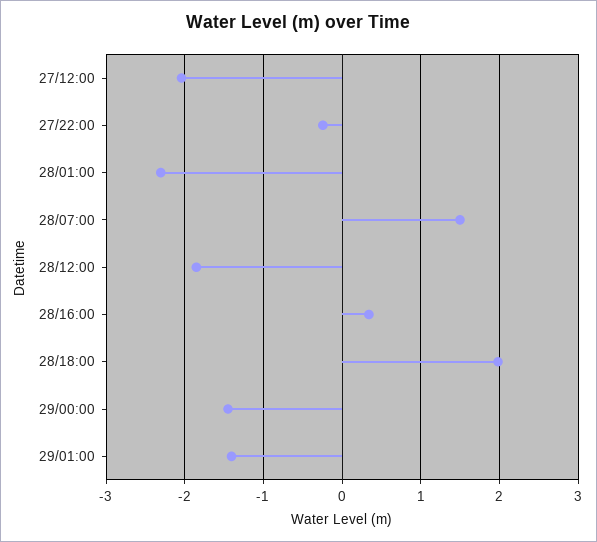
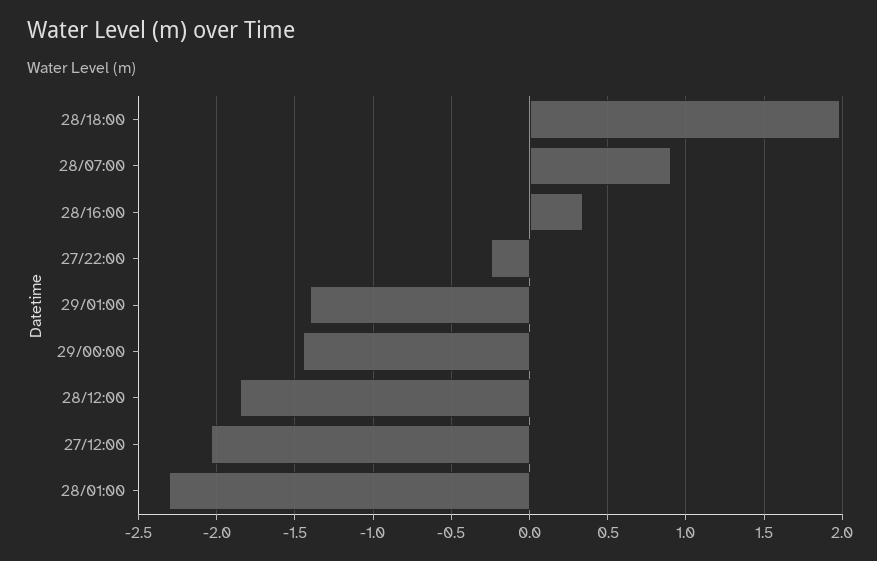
  {
    "27/12:00": -2.05,
    "27/22:00": -0.25,
    "28/01:00": -2.3,
-   "28/07:00": 1.5,
+   "28/07:00": 0.9,
    "28/12:00": -1.85,
    "28/16:00": 0.35,
    "28/18:00": 2,
    "29/00:00": -1.45,
    "29/01:00": -1.4
  }

